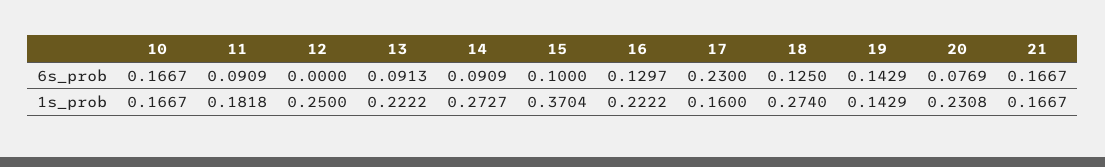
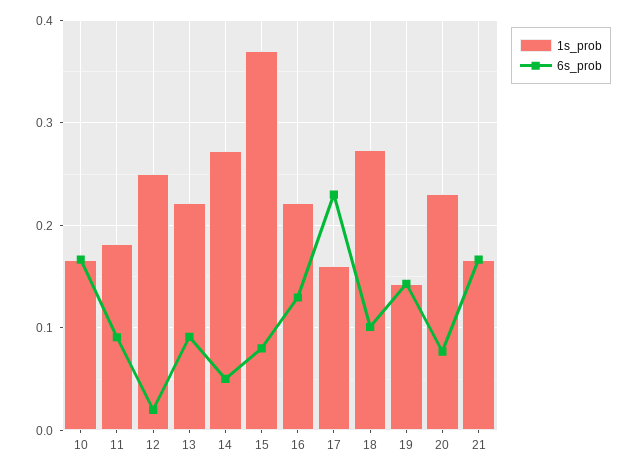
  {
    "6s_prob": {
      "10": 0.1667,
      "11": 0.0909,
-     "12": 0,
+     "12": 0.02,
      "13": 0.0913,
-     "14": 0.0909,
+     "14": 0.05,
-     "15": 0.1,
+     "15": 0.08,
      "16": 0.1297,
      "17": 0.23,
-     "18": 0.125,
+     "18": 0.1,
      "19": 0.1429,
      "20": 0.0769,
      "21": 0.1667
    },
    "1s_prob": {
      "10": 0.1667,
      "11": 0.1818,
      "12": 0.25,
      "13": 0.2222,
      "14": 0.2727,
      "15": 0.3704,
      "16": 0.2222,
      "17": 0.16,
      "18": 0.274,
      "19": 0.1429,
      "20": 0.2308,
      "21": 0.1667
    }
  }

